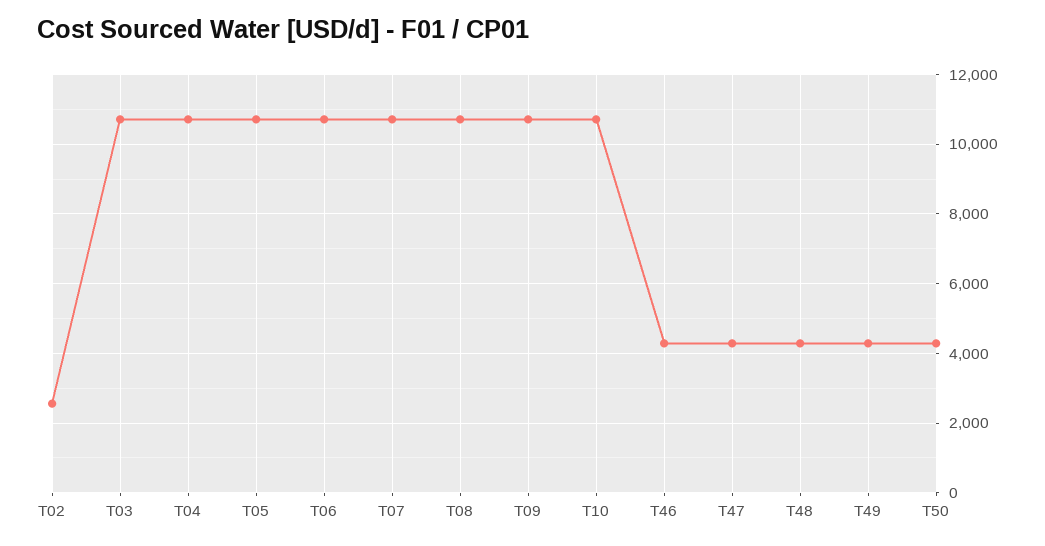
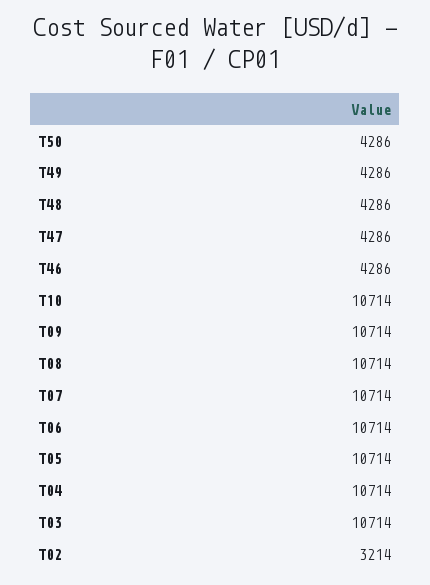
  {
-   "T02": 2600,
+   "T02": 3214,
    "T03": 10714,
    "T04": 10714,
    "T05": 10714,
    "T06": 10714,
    "T07": 10714,
    "T08": 10714,
    "T09": 10714,
    "T10": 10714,
    "T46": 4286,
    "T47": 4286,
    "T48": 4286,
    "T49": 4286,
    "T50": 4286
  }

